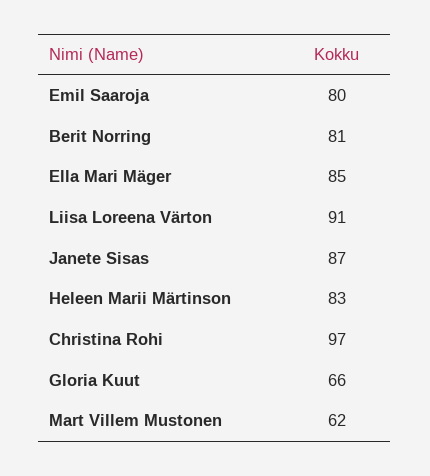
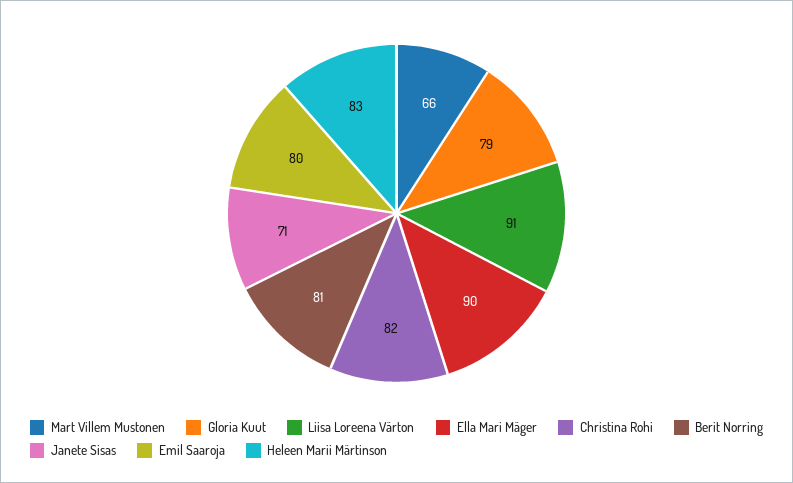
  {
    "Emil Saaroja": 80,
    "Berit Norring": 81,
-   "Ella Mari Mäger": 85,
+   "Ella Mari Mäger": 90,
    "Liisa Loreena Värton": 91,
-   "Janete Sisas": 87,
+   "Janete Sisas": 71,
    "Heleen Marii Märtinson": 83,
-   "Christina Rohi": 97,
+   "Christina Rohi": 82,
-   "Gloria Kuut": 66,
+   "Gloria Kuut": 79,
-   "Mart Villem Mustonen": 62
+   "Mart Villem Mustonen": 66
  }

